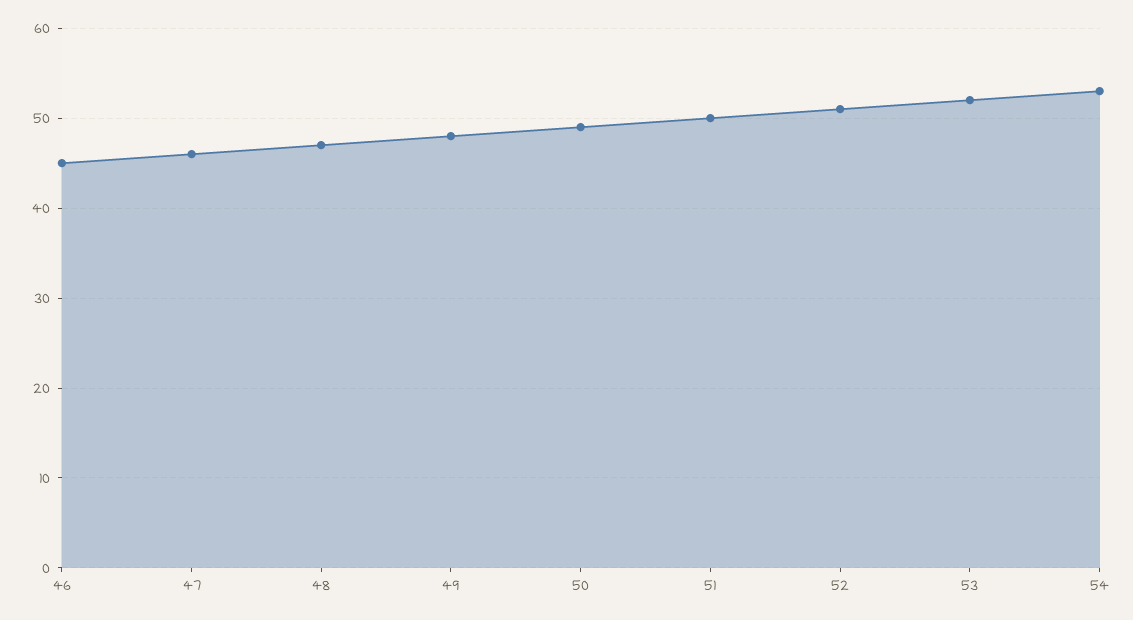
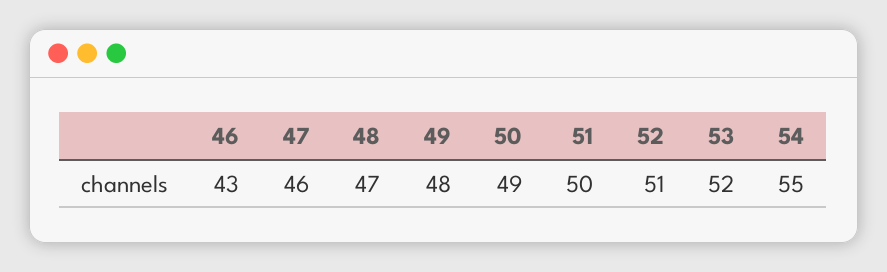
  {
-   "46": 45,
+   "46": 43,
    "47": 46,
    "48": 47,
    "49": 48,
    "50": 49,
    "51": 50,
    "52": 51,
    "53": 52,
-   "54": 53
+   "54": 55
  }

